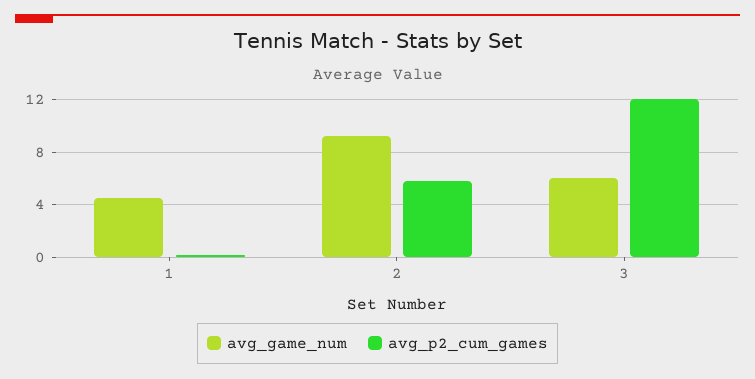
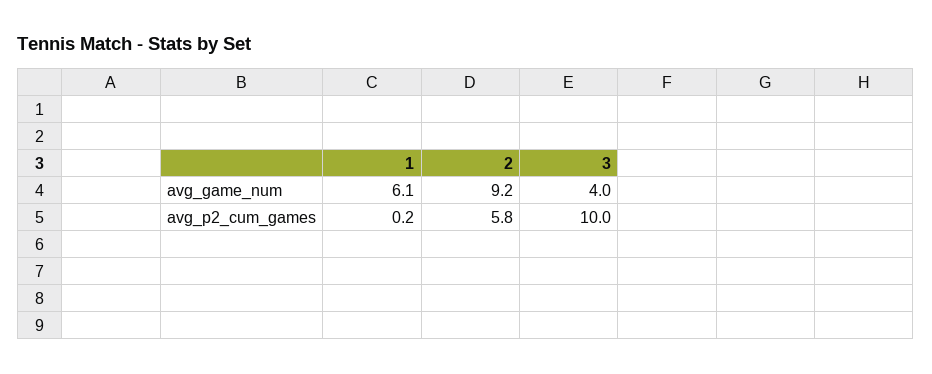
  {
    "avg_game_num": {
-     "1": 4.5,
+     "1": 6.1,
      "2": 9.2,
-     "3": 6
+     "3": 4
    },
    "avg_p2_cum_games": {
      "1": 0.2,
      "2": 5.8,
-     "3": 12
+     "3": 10
    }
  }

